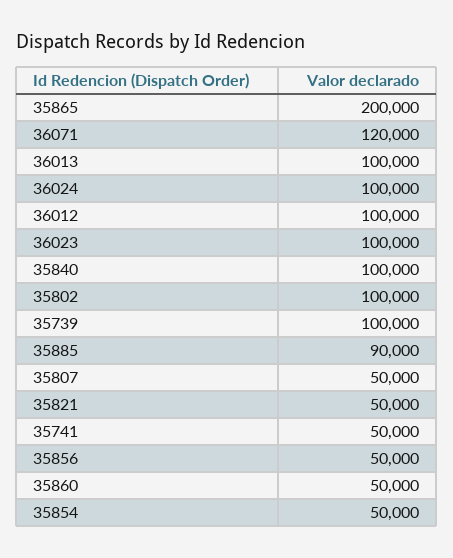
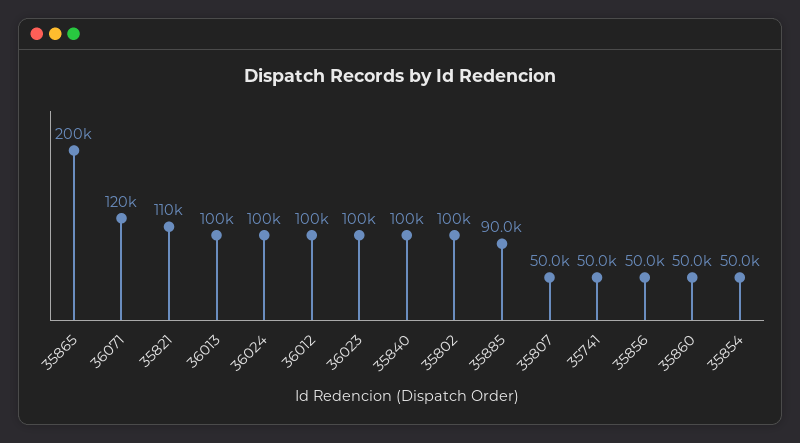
  {
    "35865": 200000,
    "36071": 120000,
    "36013": 100000,
    "36024": 100000,
    "36012": 100000,
    "36023": 100000,
    "35840": 100000,
    "35802": 100000,
-   "35739": 100000,
    "35885": 90000,
    "35807": 50000,
-   "35821": 50000,
+   "35821": 110000,
    "35741": 50000,
    "35856": 50000,
    "35860": 50000,
    "35854": 50000
  }

